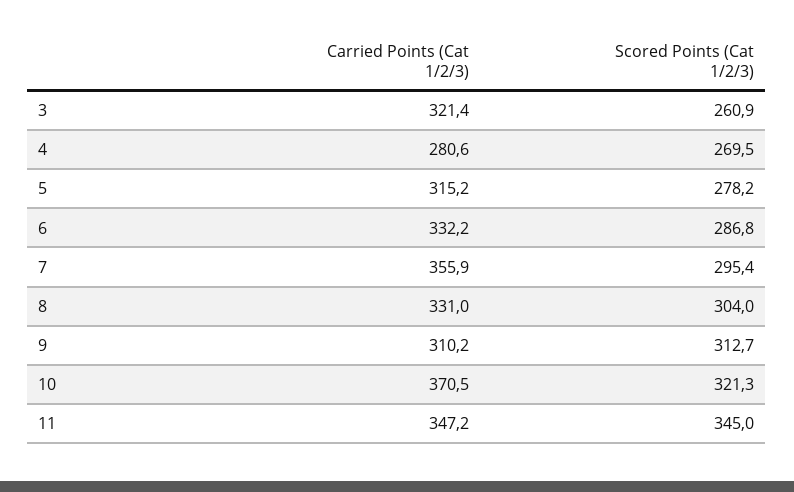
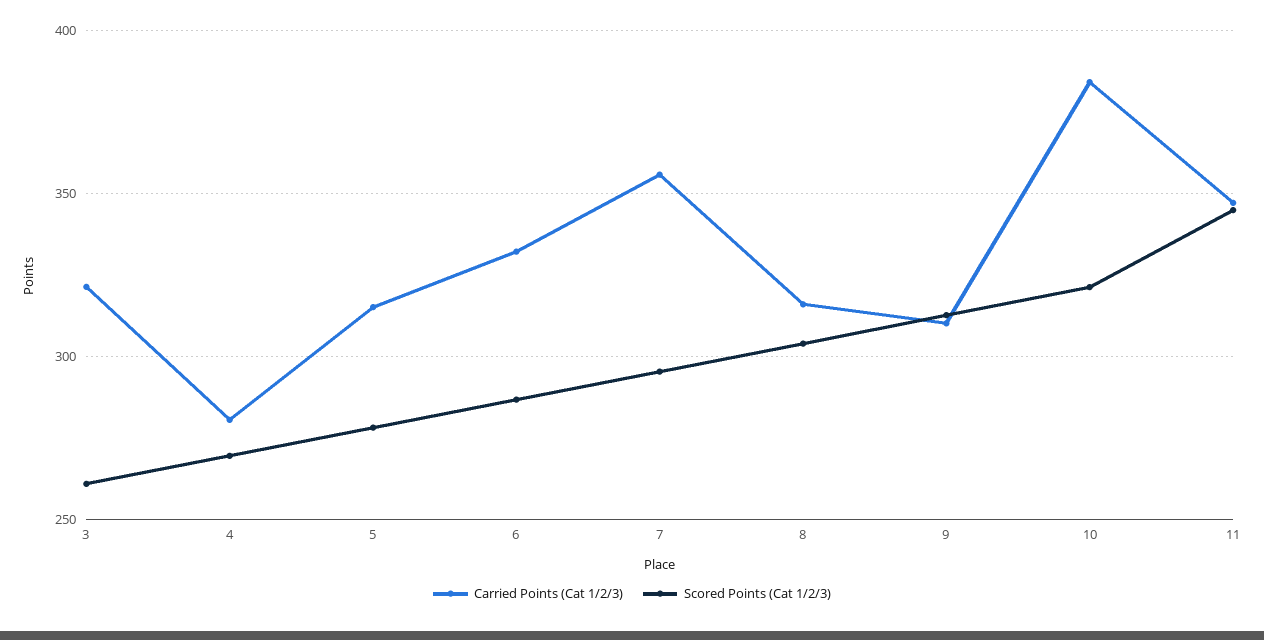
  {
    "Carried Points (Cat 1/2/3)": {
      "3": 321.4,
      "4": 280.6,
      "5": 315.2,
      "6": 332.2,
      "7": 355.9,
-     "8": 331,
+     "8": 315,
      "9": 310.2,
-     "10": 370.5,
+     "10": 385,
      "11": 347.2
    },
    "Scored Points (Cat 1/2/3)": {
      "3": 260.9,
      "4": 269.5,
      "5": 278.2,
      "6": 286.8,
      "7": 295.4,
      "8": 304,
      "9": 312.7,
      "10": 321.3,
      "11": 345
    }
  }

